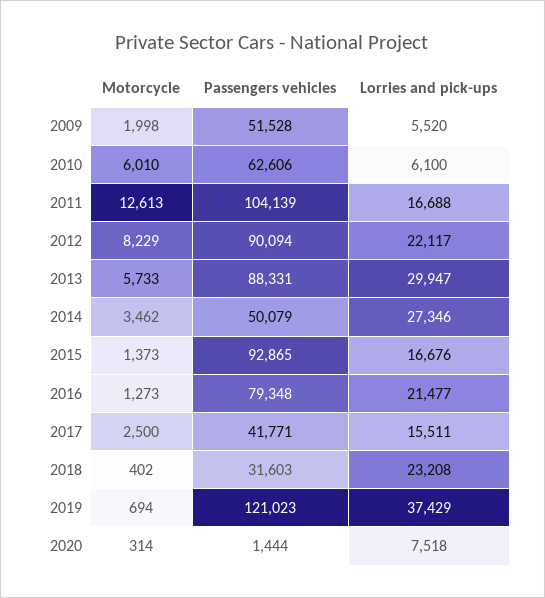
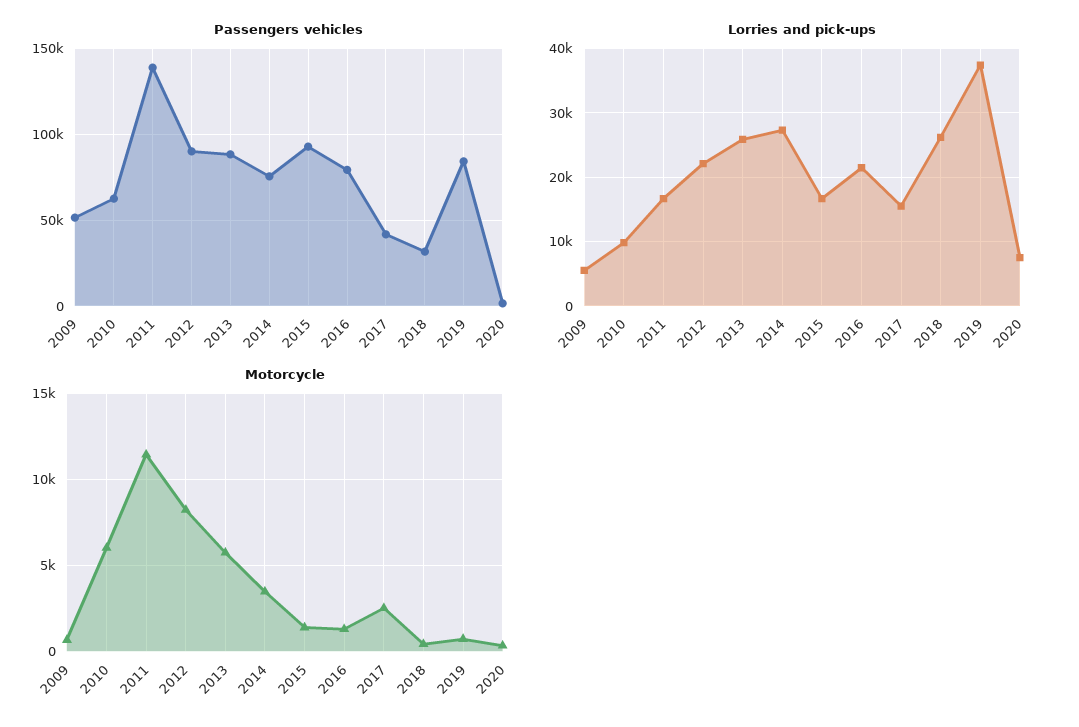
  {
    "Motorcycle": {
-     "2009": 1998,
+     "2009": 500,
      "2010": 6010,
-     "2011": 12613,
+     "2011": 11500,
      "2012": 8229,
      "2013": 5733,
      "2014": 3462,
      "2015": 1373,
      "2016": 1273,
      "2017": 2500,
      "2018": 402,
      "2019": 694,
      "2020": 314
    },
    "Passengers vehicles": {
      "2009": 51528,
      "2010": 62606,
-     "2011": 104139,
+     "2011": 140000,
      "2012": 90094,
      "2013": 88331,
-     "2014": 50079,
+     "2014": 75000,
      "2015": 92865,
      "2016": 79348,
      "2017": 41771,
      "2018": 31603,
-     "2019": 121023,
+     "2019": 85000,
      "2020": 1444
    },
    "Lorries and pick-ups": {
      "2009": 5520,
-     "2010": 6100,
+     "2010": 10000,
      "2011": 16688,
      "2012": 22117,
-     "2013": 29947,
+     "2013": 26000,
      "2014": 27346,
      "2015": 16676,
      "2016": 21477,
      "2017": 15511,
-     "2018": 23208,
+     "2018": 26000,
      "2019": 37429,
      "2020": 7518
    }
  }

